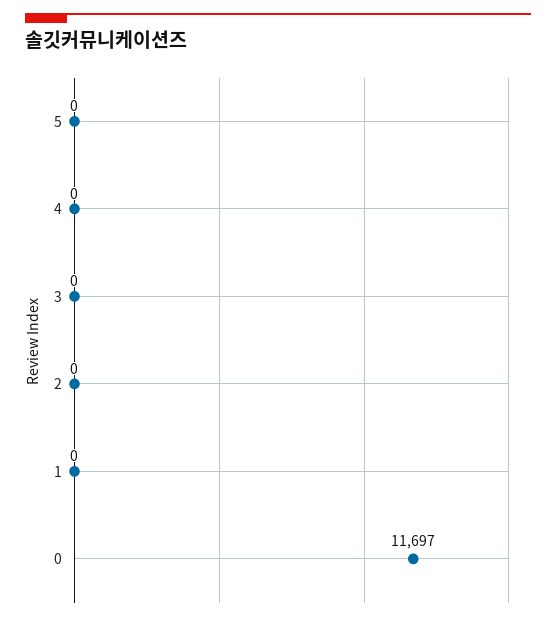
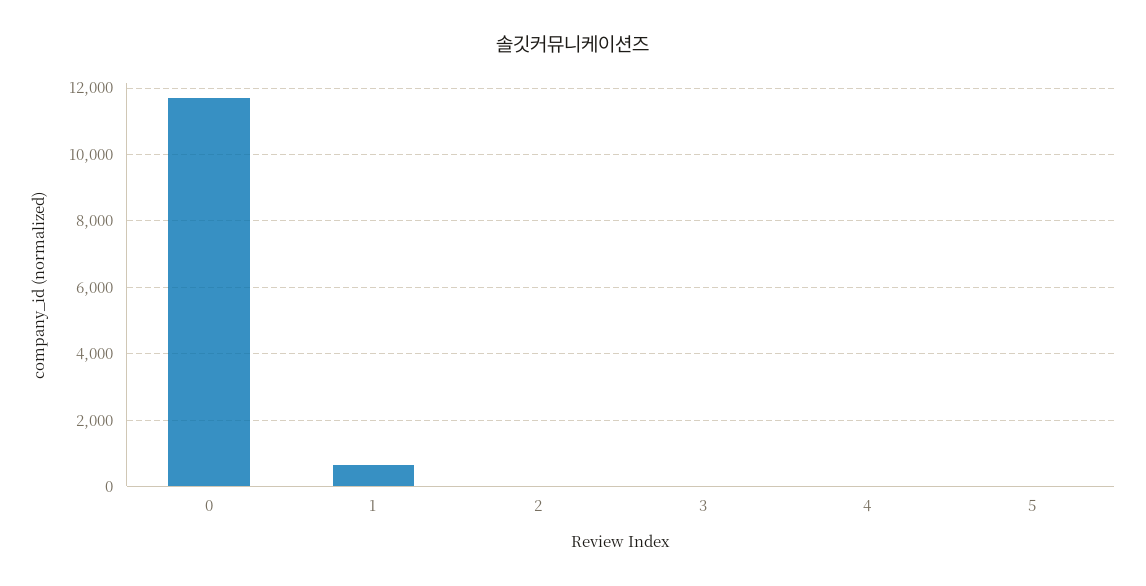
  {
    "5": 0,
    "4": 0,
    "3": 0,
    "2": 0,
-   "1": 0,
+   "1": 600,
    "0": 11697
  }

